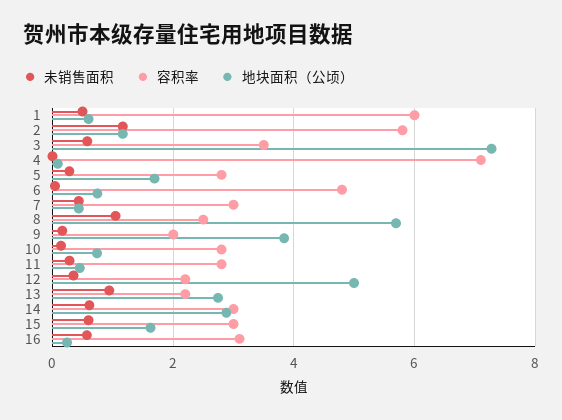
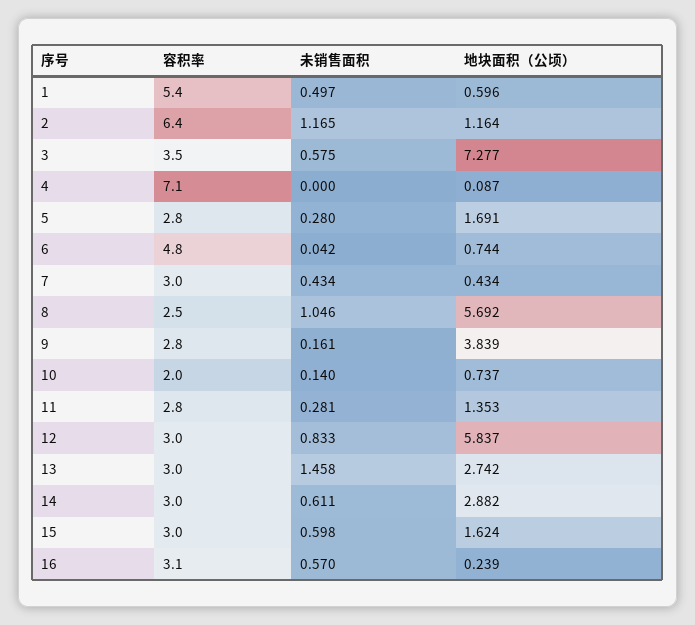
  {
    "未销售面积": {
      "1": 0.497,
      "2": 1.165,
      "3": 0.575,
      "4": 0,
      "5": 0.28,
      "6": 0.042,
      "7": 0.434,
      "8": 1.046,
      "9": 0.161,
      "10": 0.14,
      "11": 0.281,
-     "12": 0.4,
+     "12": 0.833,
-     "13": 1,
+     "13": 1.458,
      "14": 0.611,
      "15": 0.598,
      "16": 0.57
    },
    "容积率": {
-     "1": 6,
+     "1": 5.4,
-     "2": 5.8,
+     "2": 6.4,
      "3": 3.5,
      "4": 7.1,
      "5": 2.8,
      "6": 4.8,
      "7": 3,
      "8": 2.5,
-     "9": 2,
+     "9": 2.8,
-     "10": 2.8,
+     "10": 2,
      "11": 2.8,
-     "12": 2.2,
+     "12": 3,
-     "13": 2.2,
+     "13": 3,
      "14": 3,
      "15": 3,
      "16": 3.1
    },
    "地块面积（公顷）": {
      "1": 0.596,
      "2": 1.164,
      "3": 7.277,
      "4": 0.087,
      "5": 1.691,
      "6": 0.744,
      "7": 0.434,
      "8": 5.692,
      "9": 3.839,
      "10": 0.737,
-     "11": 0.4,
+     "11": 1.353,
-     "12": 5,
+     "12": 5.837,
      "13": 2.742,
      "14": 2.882,
      "15": 1.624,
      "16": 0.239
    }
  }

